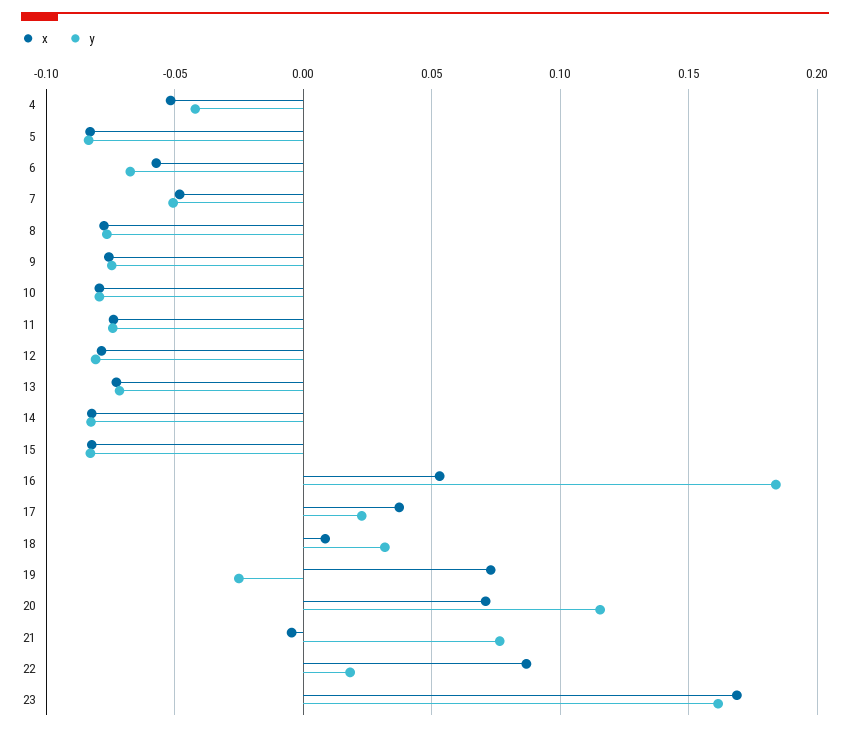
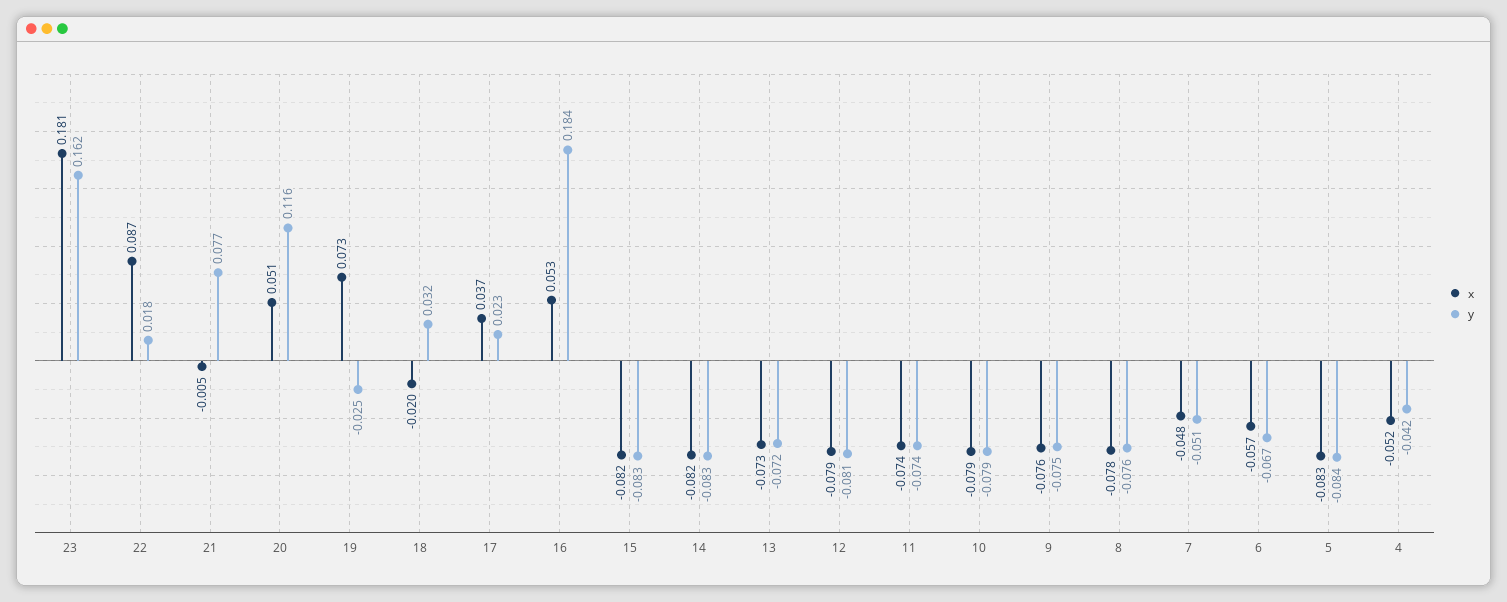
  {
    "x": {
      "4": -0.052,
      "5": -0.083,
      "6": -0.057,
      "7": -0.048,
      "8": -0.078,
      "9": -0.076,
      "10": -0.079,
      "11": -0.074,
      "12": -0.079,
      "13": -0.073,
      "14": -0.082,
      "15": -0.082,
      "16": 0.053,
      "17": 0.037,
-     "18": 0.01,
+     "18": -0.02,
      "19": 0.073,
-     "20": 0.07,
+     "20": 0.051,
      "21": -0.005,
      "22": 0.087,
-     "23": 0.17
+     "23": 0.181
    },
    "y": {
      "4": -0.042,
      "5": -0.084,
      "6": -0.067,
      "7": -0.051,
      "8": -0.076,
      "9": -0.075,
      "10": -0.079,
      "11": -0.074,
      "12": -0.081,
      "13": -0.072,
      "14": -0.083,
      "15": -0.083,
      "16": 0.184,
      "17": 0.023,
      "18": 0.032,
      "19": -0.025,
      "20": 0.116,
      "21": 0.077,
      "22": 0.018,
      "23": 0.162
    }
  }

